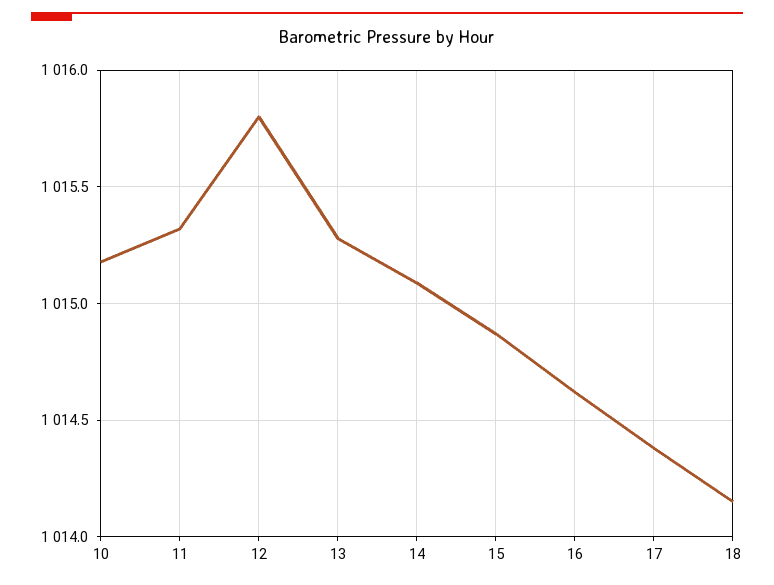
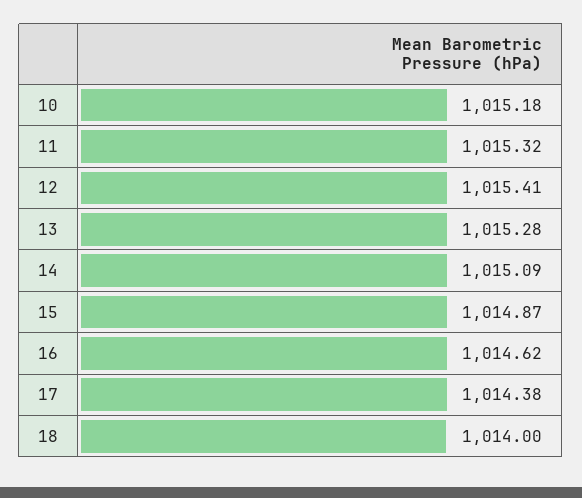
  {
    "10": 1015.18,
    "11": 1015.32,
-   "12": 1015.8,
+   "12": 1015.41,
    "13": 1015.28,
    "14": 1015.09,
    "15": 1014.87,
    "16": 1014.62,
    "17": 1014.38,
-   "18": 1014.15
+   "18": 1014
  }

